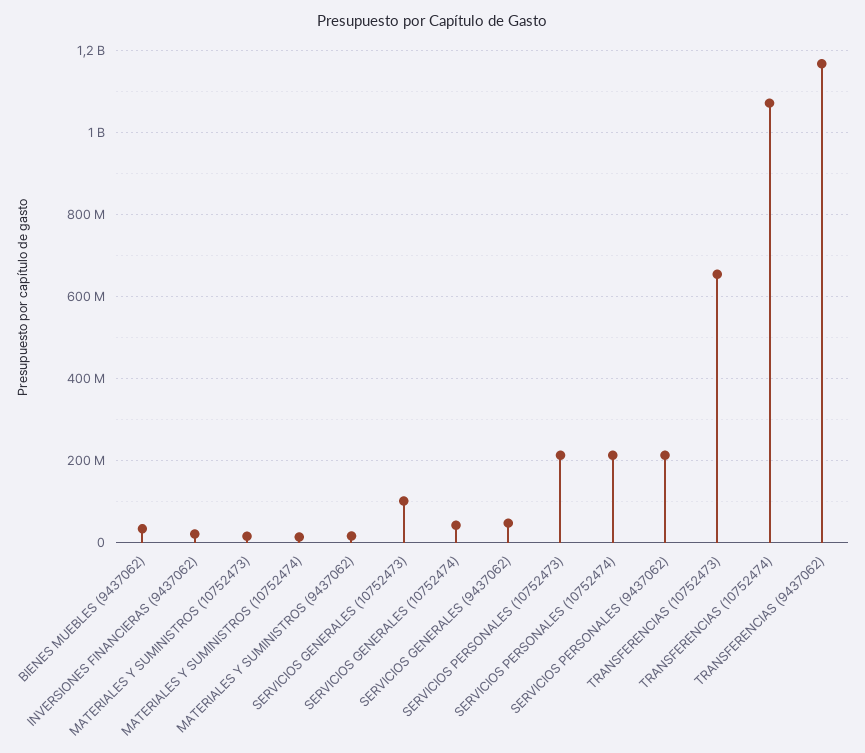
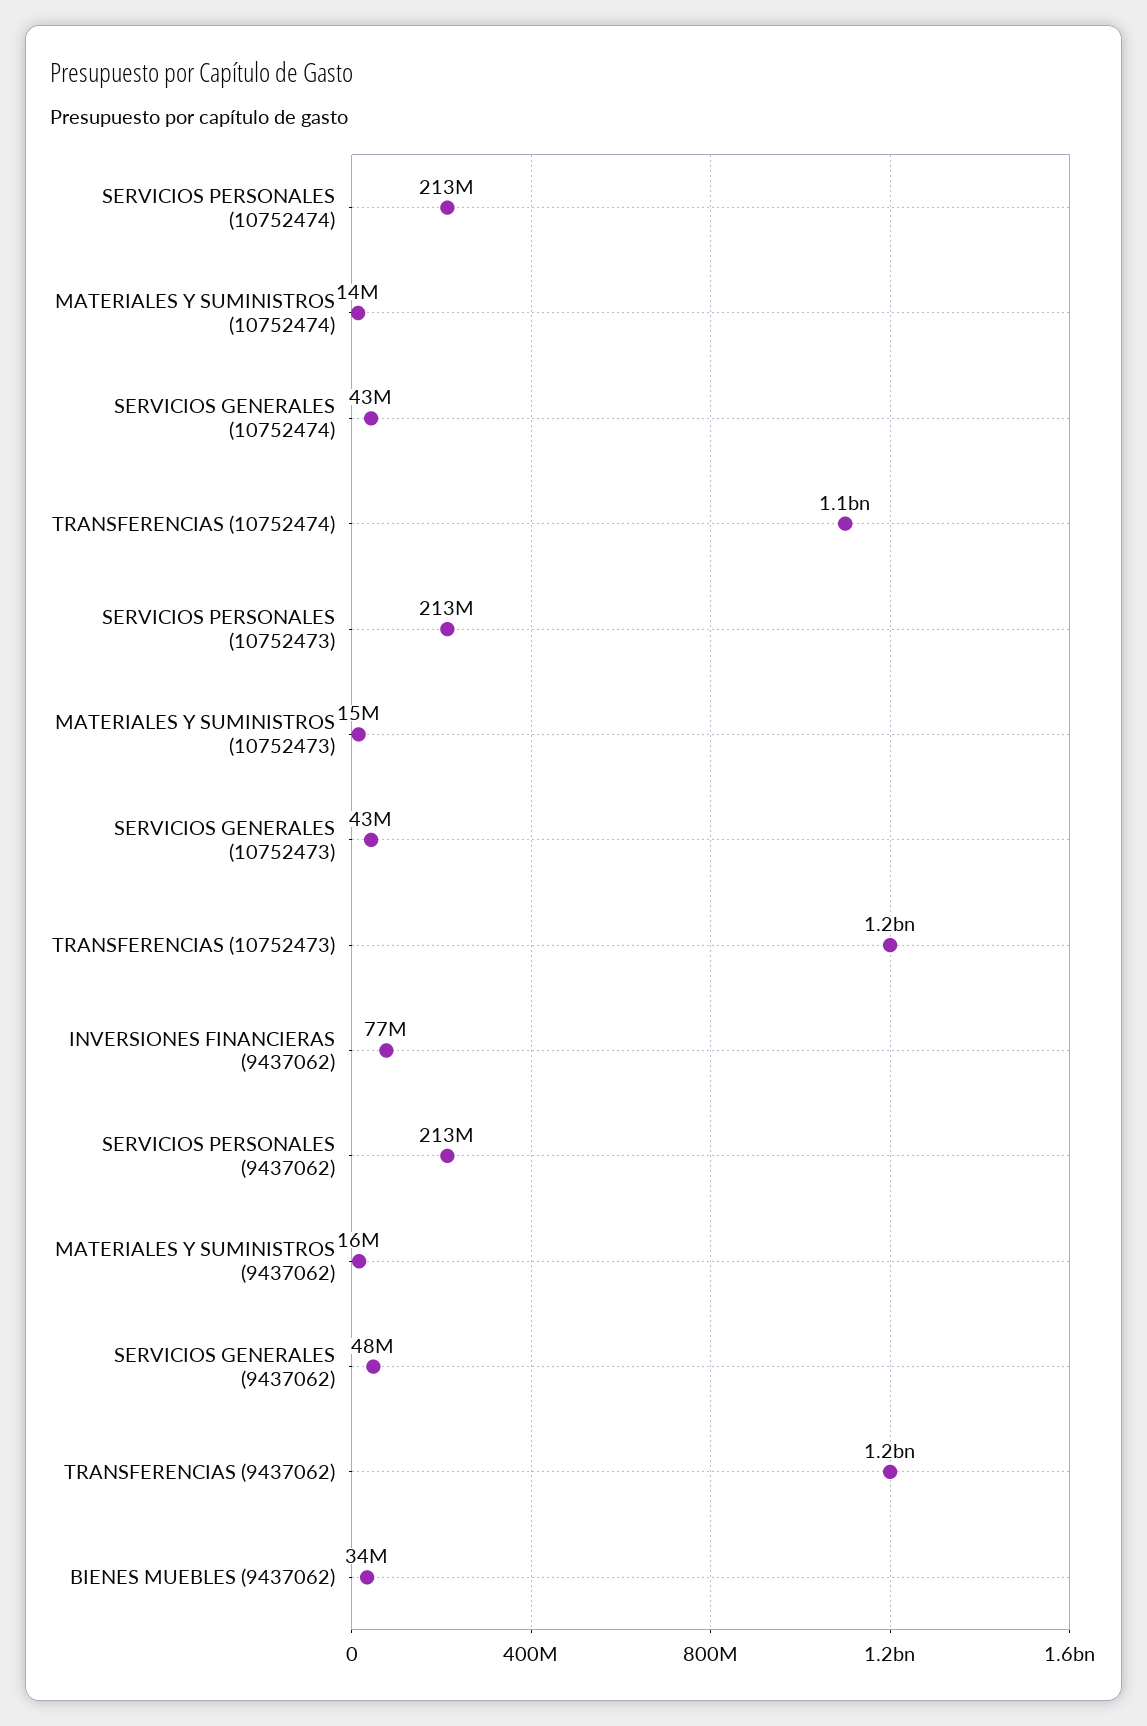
  {
    "BIENES MUEBLES (9437062)": 34000000,
-   "INVERSIONES FINANCIERAS (9437062)": 20000000,
+   "INVERSIONES FINANCIERAS (9437062)": 77000000,
    "MATERIALES Y SUMINISTROS (10752473)": 15000000,
    "MATERIALES Y SUMINISTROS (10752474)": 14000000,
    "MATERIALES Y SUMINISTROS (9437062)": 16000000,
-   "SERVICIOS GENERALES (10752473)": 100000000,
+   "SERVICIOS GENERALES (10752473)": 43000000,
    "SERVICIOS GENERALES (10752474)": 43000000,
    "SERVICIOS GENERALES (9437062)": 48000000,
    "SERVICIOS PERSONALES (10752473)": 213000000,
    "SERVICIOS PERSONALES (10752474)": 213000000,
    "SERVICIOS PERSONALES (9437062)": 213000000,
-   "TRANSFERENCIAS (10752473)": 660000000,
+   "TRANSFERENCIAS (10752473)": 1200000000,
    "TRANSFERENCIAS (10752474)": 1100000000,
    "TRANSFERENCIAS (9437062)": 1200000000
  }

